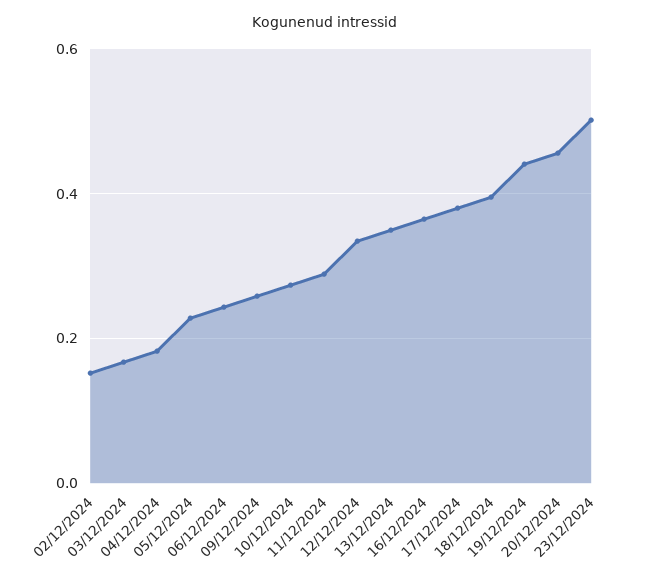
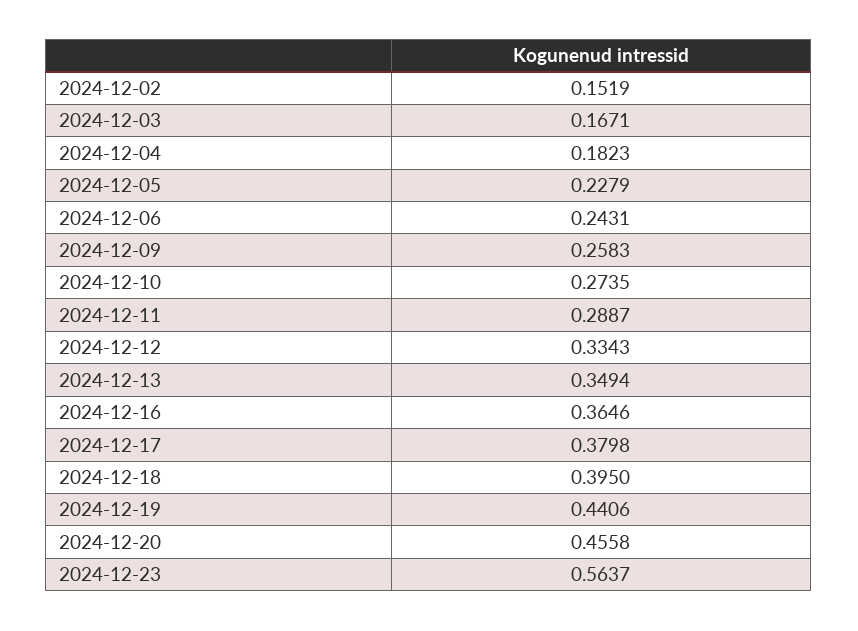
  {
    "02/12/2024": 0.1519,
    "03/12/2024": 0.1671,
    "04/12/2024": 0.1823,
    "05/12/2024": 0.2279,
    "06/12/2024": 0.2431,
    "09/12/2024": 0.2583,
    "10/12/2024": 0.2735,
    "11/12/2024": 0.2887,
    "12/12/2024": 0.3343,
    "13/12/2024": 0.3494,
    "16/12/2024": 0.3646,
    "17/12/2024": 0.3798,
    "18/12/2024": 0.395,
    "19/12/2024": 0.4406,
    "20/12/2024": 0.4558,
-   "23/12/2024": 0.5
+   "23/12/2024": 0.5637
  }

